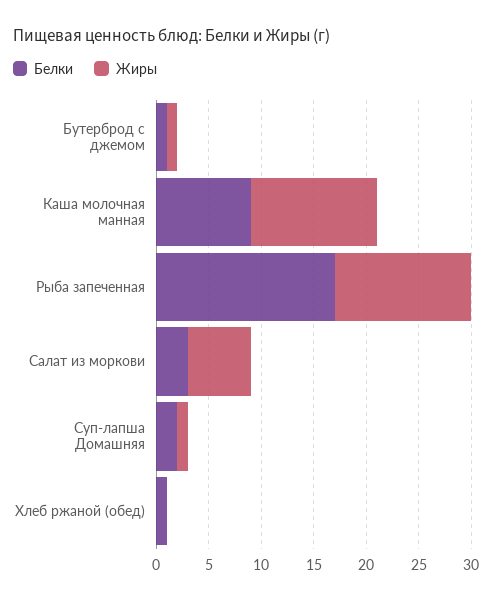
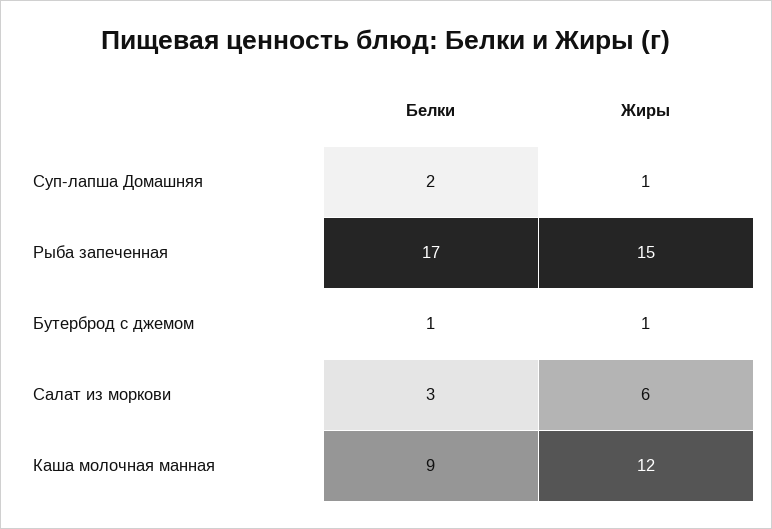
  {
    "Белки": {
      "Бутерброд с джемом": 1,
      "Каша молочная манная": 9,
      "Рыба запеченная": 17,
      "Салат из моркови": 3,
-     "Суп-лапша Домашняя": 2,
+     "Суп-лапша Домашняя": 2
-     "Хлеб ржаной (обед)": 1
    },
    "Жиры": {
      "Бутерброд с джемом": 1,
      "Каша молочная манная": 12,
-     "Рыба запеченная": 13,
+     "Рыба запеченная": 15,
      "Салат из моркови": 6,
-     "Суп-лапша Домашняя": 1,
+     "Суп-лапша Домашняя": 1
-     "Хлеб ржаной (обед)": 0
    }
  }

